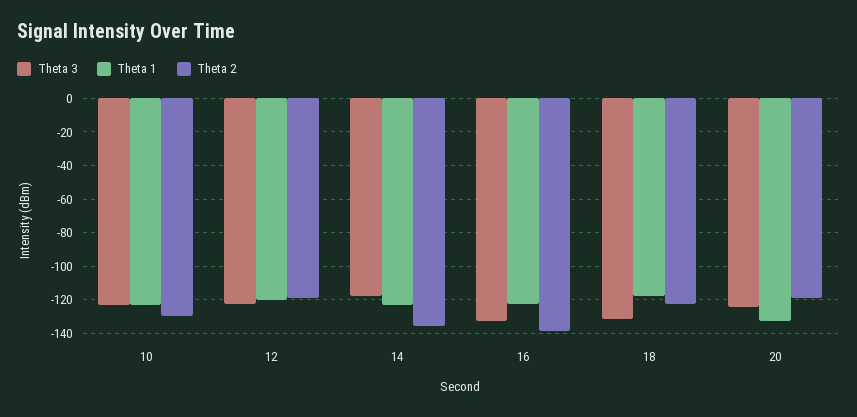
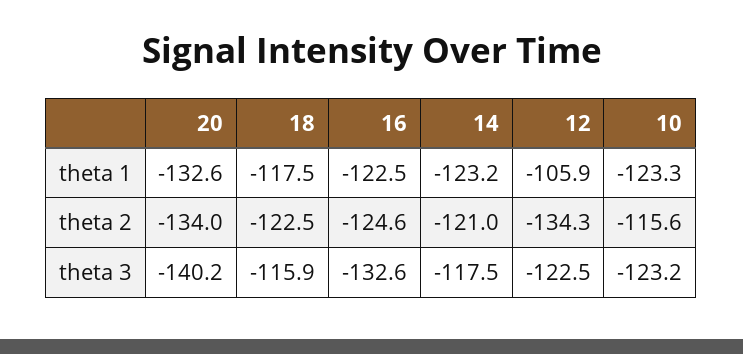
  {
    "Theta 3": {
      "10": -123.2,
      "12": -122.5,
      "14": -117.5,
      "16": -132.6,
-     "18": -130,
+     "18": -115.9,
-     "20": -125
+     "20": -140.2
    },
    "Theta 1": {
      "10": -123.3,
-     "12": -120,
+     "12": -105.9,
      "14": -123.2,
      "16": -122.5,
      "18": -117.5,
      "20": -132.6
    },
    "Theta 2": {
-     "10": -130,
+     "10": -115.6,
-     "12": -120,
+     "12": -134.3,
-     "14": -135,
+     "14": -121,
-     "16": -140,
+     "16": -124.6,
      "18": -122.5,
-     "20": -120
+     "20": -134
    }
  }

